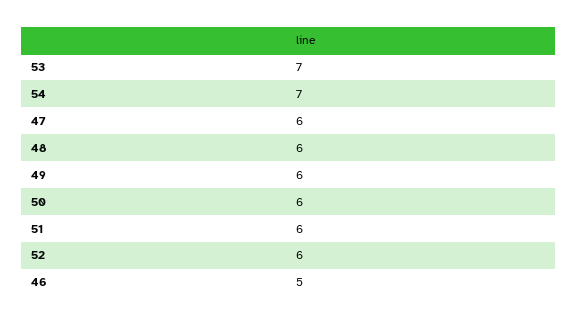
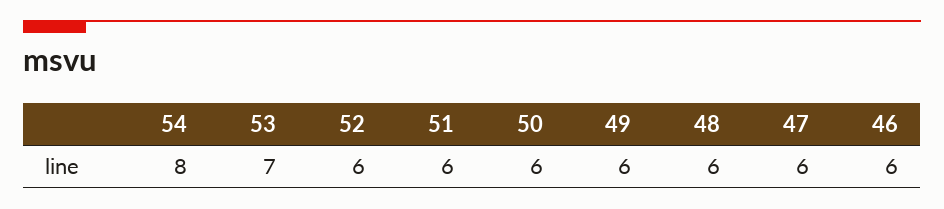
  {
    "53": 7,
-   "54": 7,
+   "54": 8,
    "47": 6,
    "48": 6,
    "49": 6,
    "50": 6,
    "51": 6,
    "52": 6,
-   "46": 5
+   "46": 6
  }

